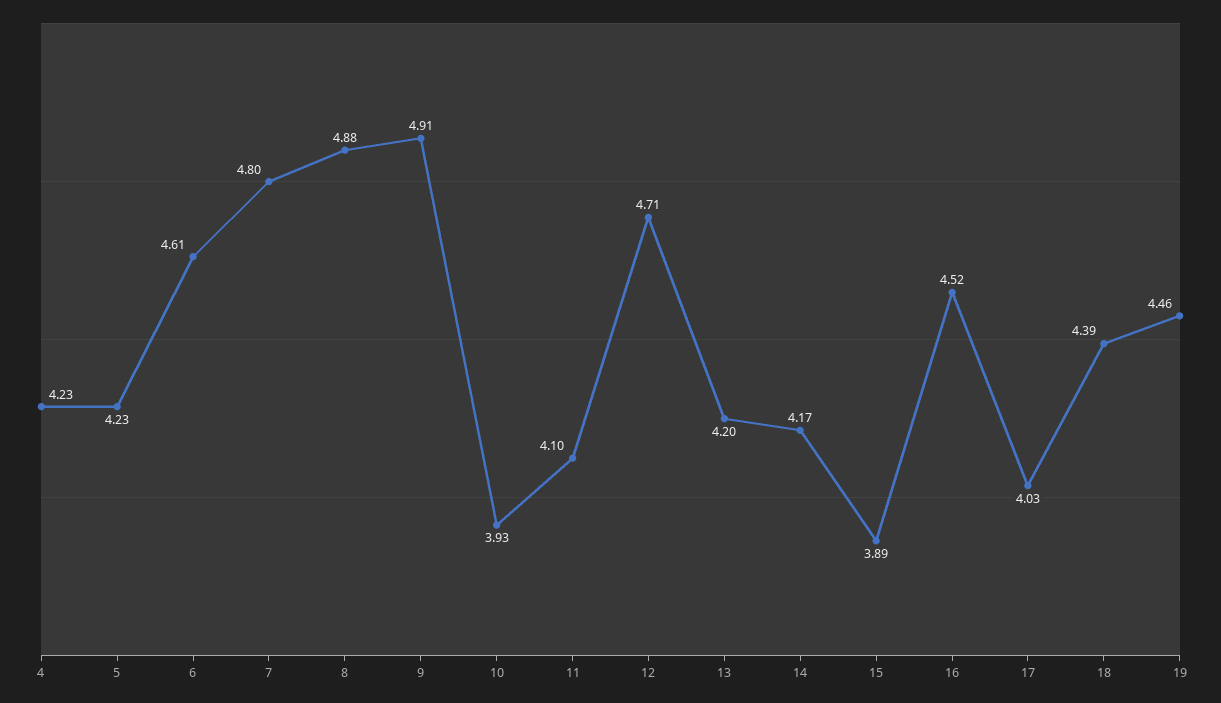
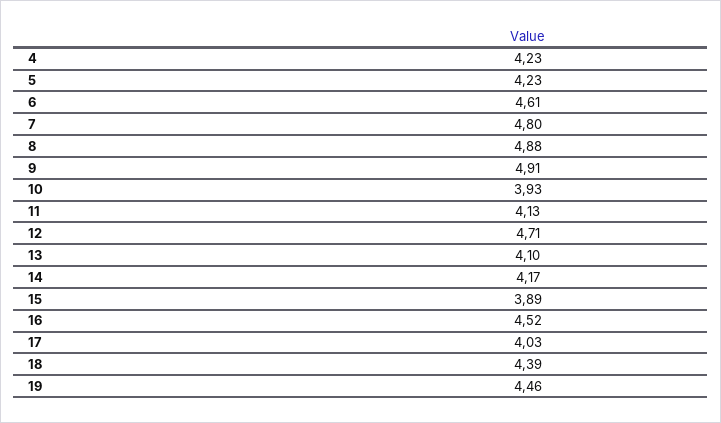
  {
    "4": 4.23,
    "5": 4.23,
    "6": 4.61,
    "7": 4.8,
    "8": 4.88,
    "9": 4.91,
    "10": 3.93,
-   "11": 4.1,
+   "11": 4.13,
    "12": 4.71,
-   "13": 4.2,
+   "13": 4.1,
    "14": 4.17,
    "15": 3.89,
    "16": 4.52,
    "17": 4.03,
    "18": 4.39,
    "19": 4.46
  }

